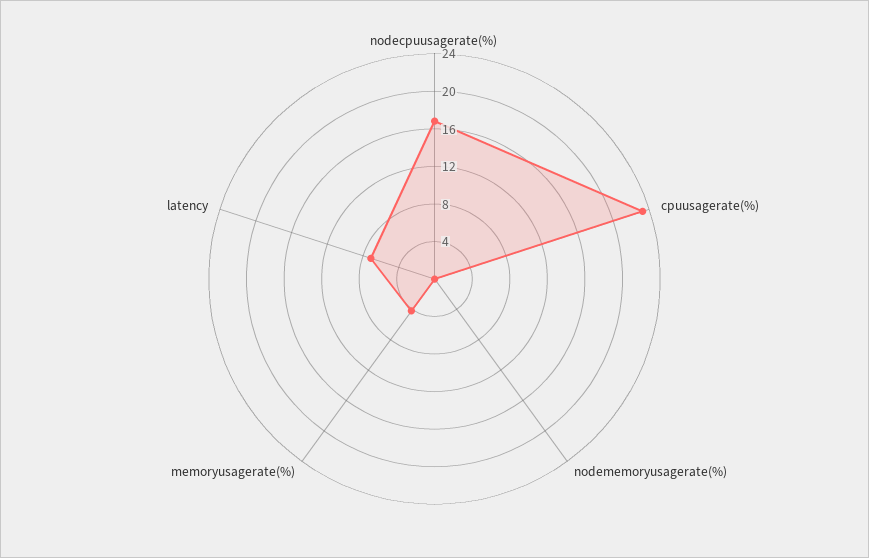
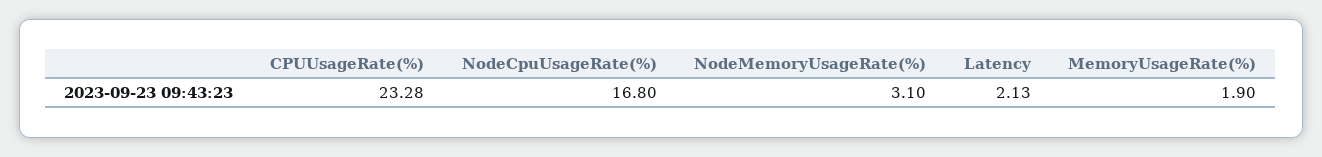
  {
    "nodecpuusagerate(%)": 16.8,
    "cpuusagerate(%)": 23.28,
-   "nodememoryusagerate(%)": 0,
+   "nodememoryusagerate(%)": 3.1,
-   "memoryusagerate(%)": 4,
+   "memoryusagerate(%)": 1.9,
-   "latency": 7
+   "latency": 2.13
  }

